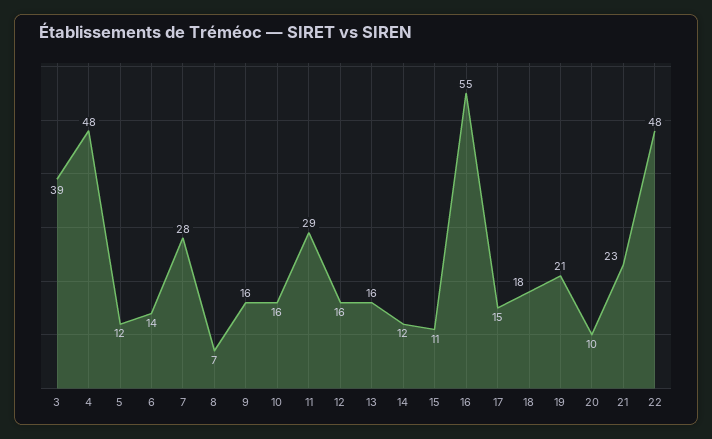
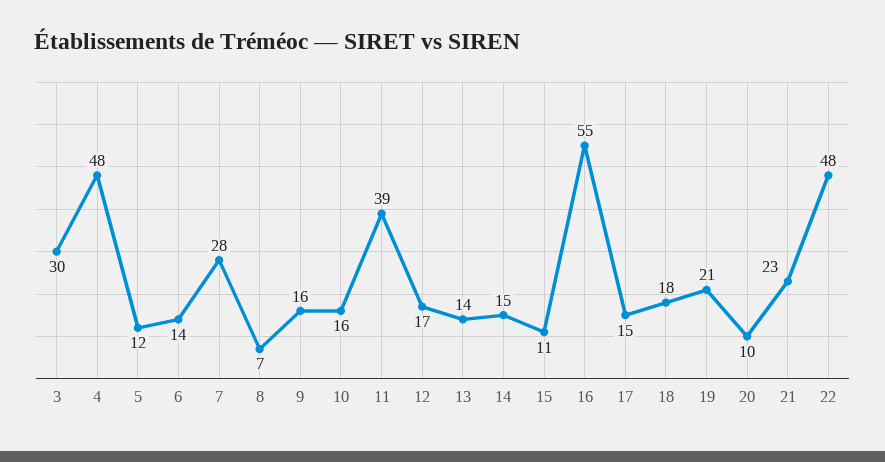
  {
-   "3": 39,
+   "3": 30,
    "4": 48,
    "5": 12,
    "6": 14,
    "7": 28,
    "8": 7,
    "9": 16,
    "10": 16,
-   "11": 29,
+   "11": 39,
-   "12": 16,
+   "12": 17,
-   "13": 16,
+   "13": 14,
-   "14": 12,
+   "14": 15,
    "15": 11,
    "16": 55,
    "17": 15,
    "18": 18,
    "19": 21,
    "20": 10,
    "21": 23,
    "22": 48
  }

